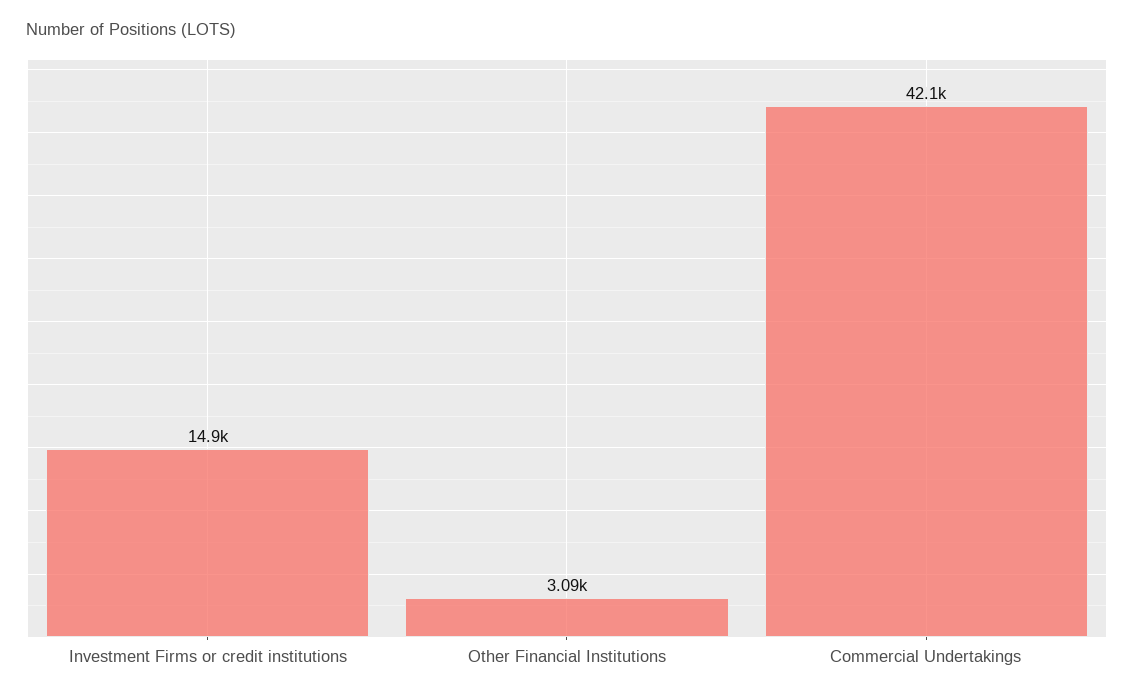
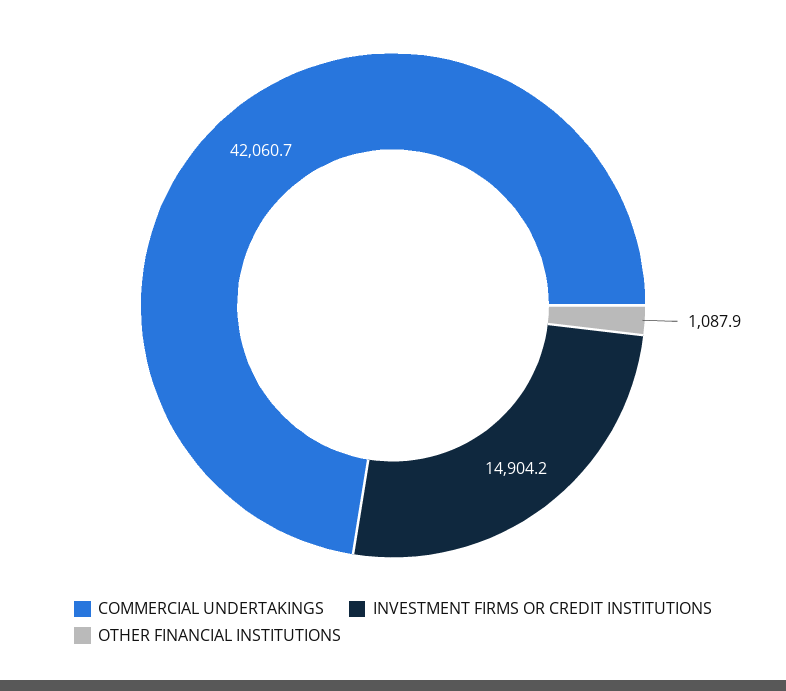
  {
    "Investment Firms or credit institutions": 14904.2,
-   "Other Financial Institutions": 3090,
+   "Other Financial Institutions": 1087.9,
    "Commercial Undertakings": 42060.7
  }

